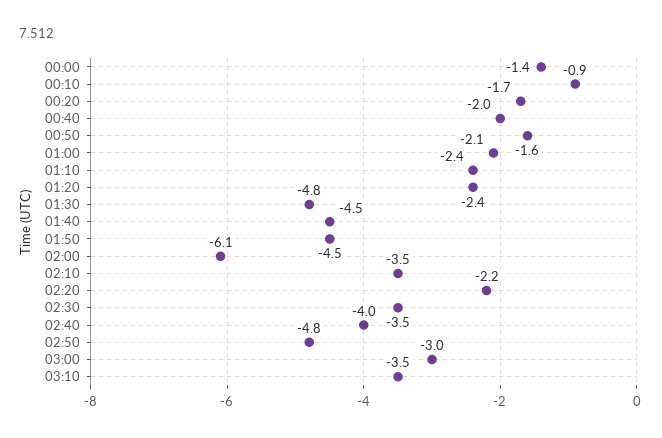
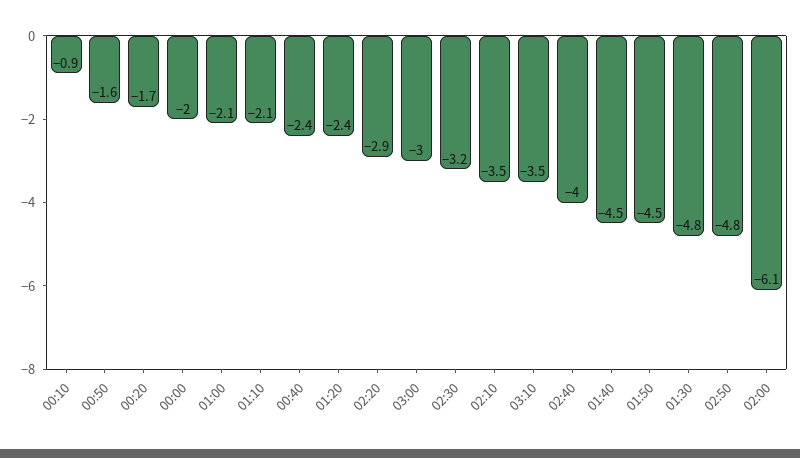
  {
-   "00:00": -1.4,
+   "00:00": -2,
    "00:10": -0.9,
    "00:20": -1.7,
-   "00:40": -2,
+   "00:40": -2.4,
    "00:50": -1.6,
    "01:00": -2.1,
-   "01:10": -2.4,
+   "01:10": -2.1,
    "01:20": -2.4,
    "01:30": -4.8,
    "01:40": -4.5,
    "01:50": -4.5,
    "02:00": -6.1,
    "02:10": -3.5,
-   "02:20": -2.2,
+   "02:20": -2.9,
-   "02:30": -3.5,
+   "02:30": -3.2,
    "02:40": -4,
    "02:50": -4.8,
    "03:00": -3,
    "03:10": -3.5
  }

